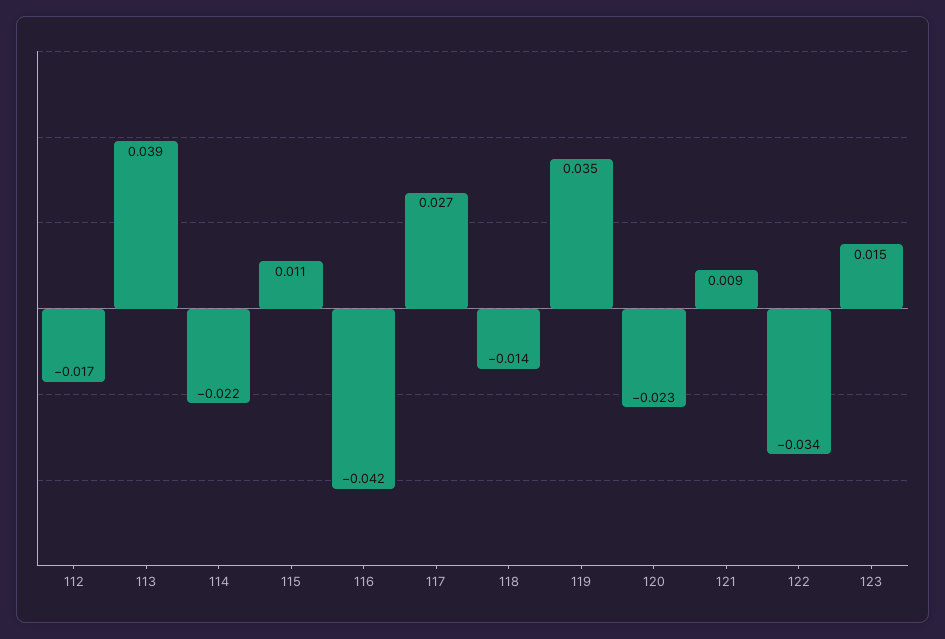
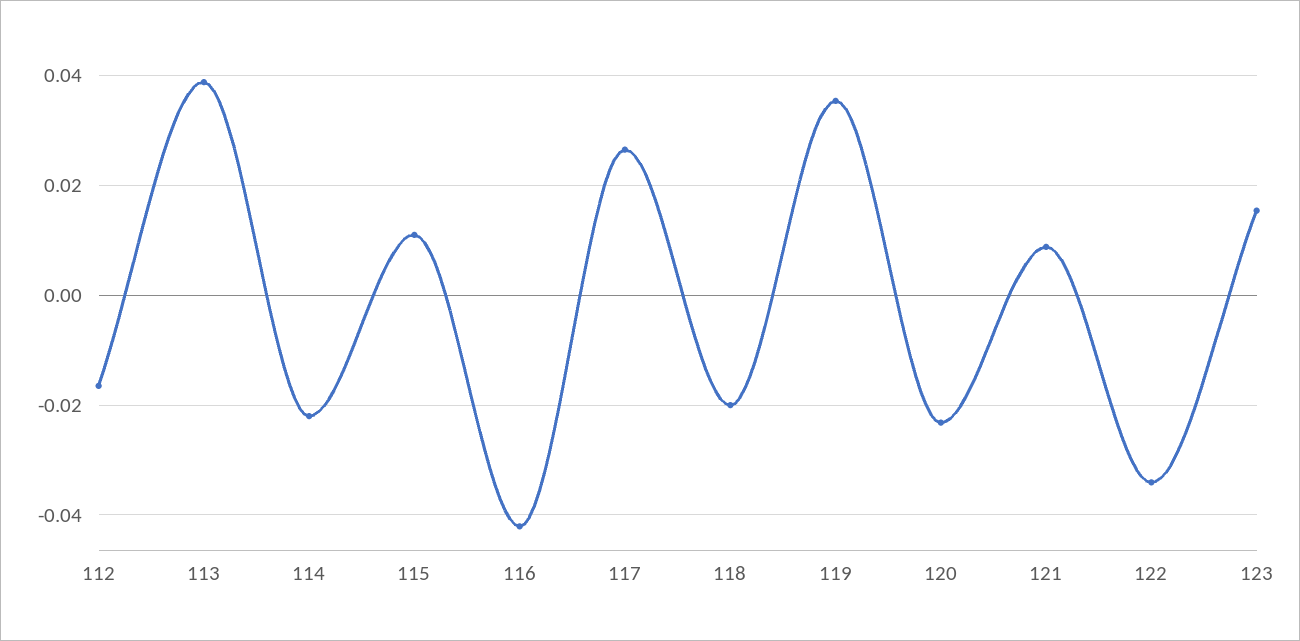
  {
    "112": -0.017,
    "113": 0.039,
    "114": -0.022,
    "115": 0.011,
    "116": -0.042,
    "117": 0.027,
-   "118": -0.014,
+   "118": -0.02,
    "119": 0.035,
    "120": -0.023,
    "121": 0.009,
    "122": -0.034,
    "123": 0.015
  }

